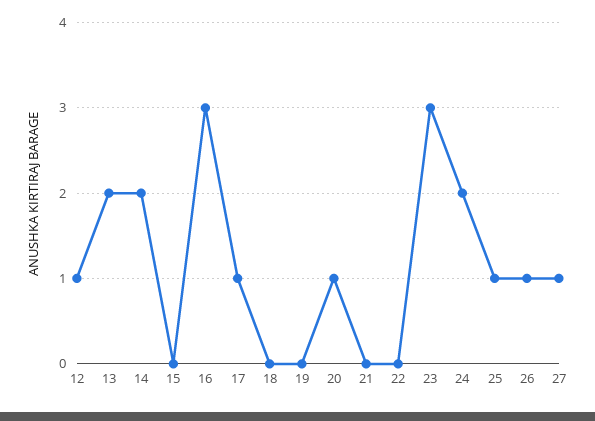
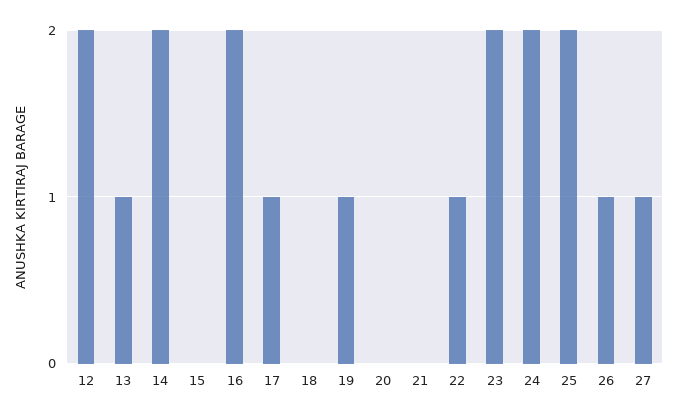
  {
-   "12": 1,
+   "12": 2,
-   "13": 2,
+   "13": 1,
    "14": 2,
    "15": 0,
-   "16": 3,
+   "16": 2,
    "17": 1,
    "18": 0,
-   "19": 0,
+   "19": 1,
-   "20": 1,
+   "20": 0,
    "21": 0,
-   "22": 0,
+   "22": 1,
-   "23": 3,
+   "23": 2,
    "24": 2,
-   "25": 1,
+   "25": 2,
    "26": 1,
    "27": 1
  }

